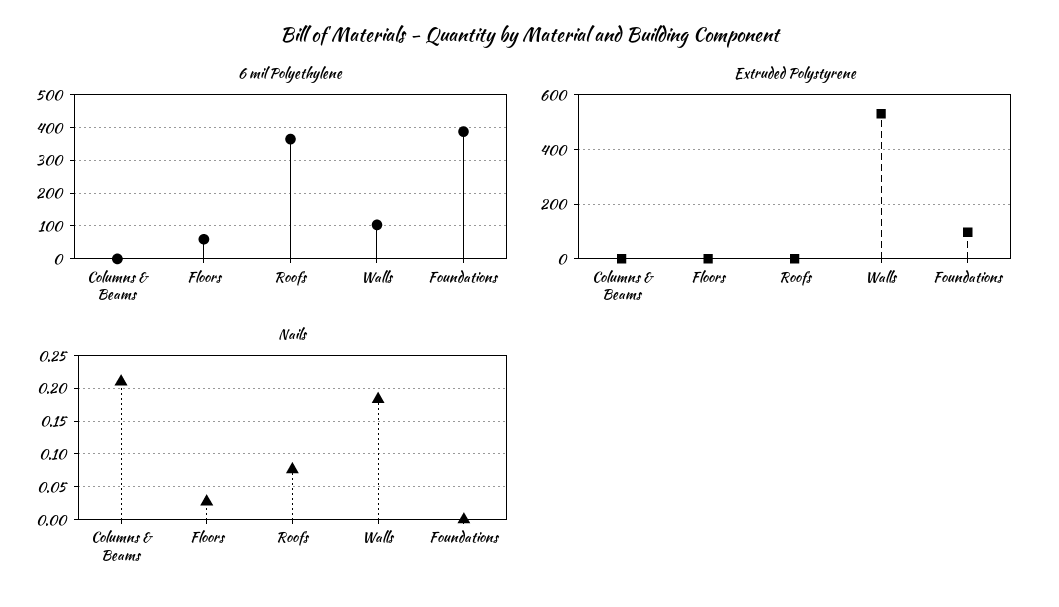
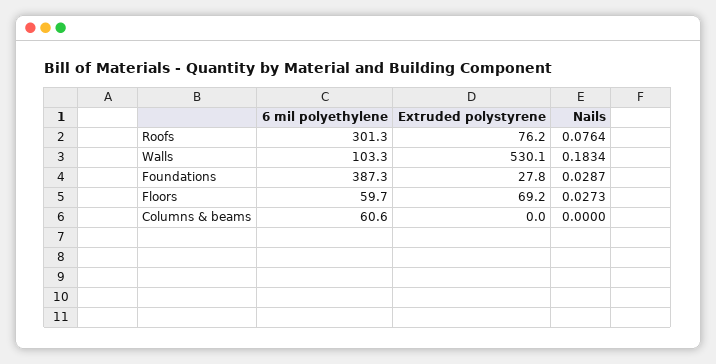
  {
    "6 mil Polyethylene": {
-     "Columns & Beams": 0,
+     "Columns & Beams": 60.6,
      "Floors": 59.7,
-     "Roofs": 360,
+     "Roofs": 301.3,
      "Walls": 103.3,
      "Foundations": 387.3
    },
    "Extruded Polystyrene": {
      "Columns & Beams": 0,
-     "Floors": 0,
+     "Floors": 69.2,
-     "Roofs": 0,
+     "Roofs": 76.2,
      "Walls": 530.1,
-     "Foundations": 100
+     "Foundations": 27.8
    },
    "Nails": {
-     "Columns & Beams": 0.21,
+     "Columns & Beams": 0,
      "Floors": 0.0273,
      "Roofs": 0.0764,
      "Walls": 0.1834,
-     "Foundations": 0
+     "Foundations": 0.0287
    }
  }

